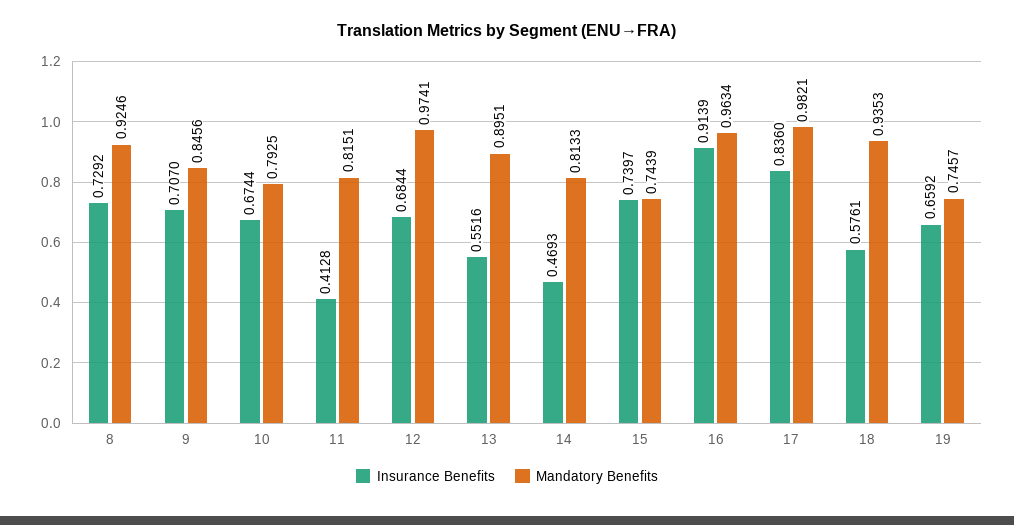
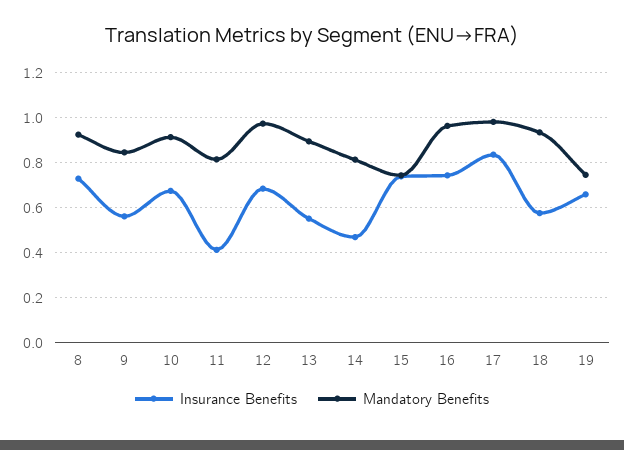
  {
    "Insurance Benefits": {
      "8": 0.7292,
-     "9": 0.707,
+     "9": 0.55,
      "10": 0.6744,
      "11": 0.4128,
      "12": 0.6844,
      "13": 0.5516,
      "14": 0.4693,
      "15": 0.7397,
-     "16": 0.9139,
+     "16": 0.75,
      "17": 0.836,
      "18": 0.5761,
      "19": 0.6592
    },
    "Mandatory Benefits": {
      "8": 0.9246,
      "9": 0.8456,
-     "10": 0.7925,
+     "10": 0.9,
      "11": 0.8151,
      "12": 0.9741,
      "13": 0.8951,
      "14": 0.8133,
      "15": 0.7439,
      "16": 0.9634,
      "17": 0.9821,
      "18": 0.9353,
      "19": 0.7457
    }
  }

